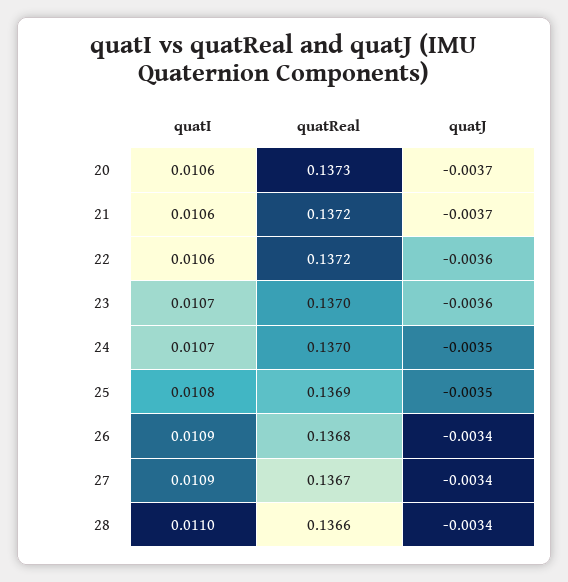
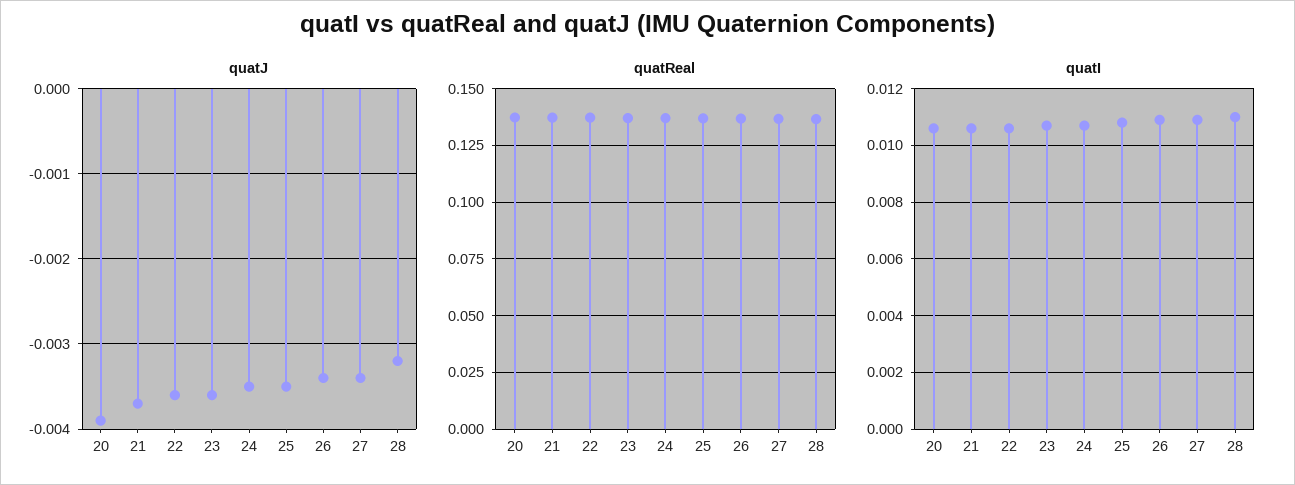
  {
    "quatI": {
      "20": 0.0106,
      "21": 0.0106,
      "22": 0.0106,
      "23": 0.0107,
      "24": 0.0107,
      "25": 0.0108,
      "26": 0.0109,
      "27": 0.0109,
      "28": 0.011
    },
    "quatReal": {
      "20": 0.1373,
      "21": 0.1372,
      "22": 0.1372,
      "23": 0.137,
      "24": 0.137,
      "25": 0.1369,
      "26": 0.1368,
      "27": 0.1367,
      "28": 0.1366
    },
    "quatJ": {
-     "20": -0.0037,
+     "20": -0.0039,
      "21": -0.0037,
      "22": -0.0036,
      "23": -0.0036,
      "24": -0.0035,
      "25": -0.0035,
      "26": -0.0034,
      "27": -0.0034,
-     "28": -0.0034
+     "28": -0.0032
    }
  }

